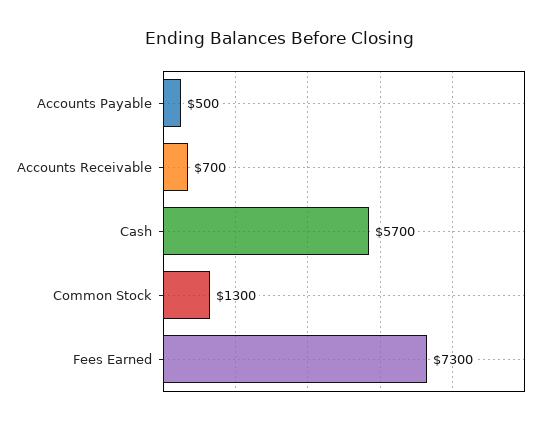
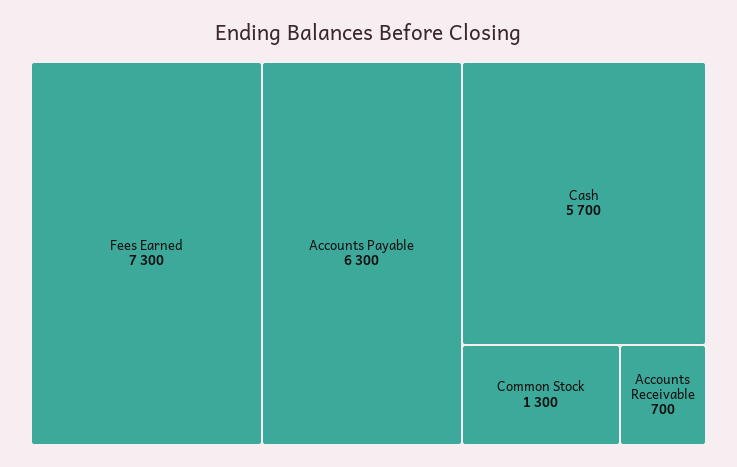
  {
-   "Accounts Payable": 500,
+   "Accounts Payable": 6300,
    "Accounts Receivable": 700,
    "Cash": 5700,
    "Common Stock": 1300,
    "Fees Earned": 7300
  }

